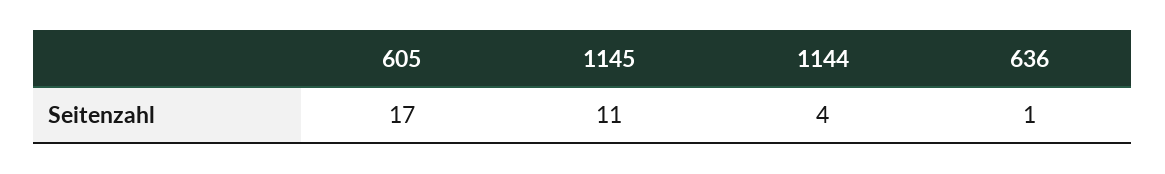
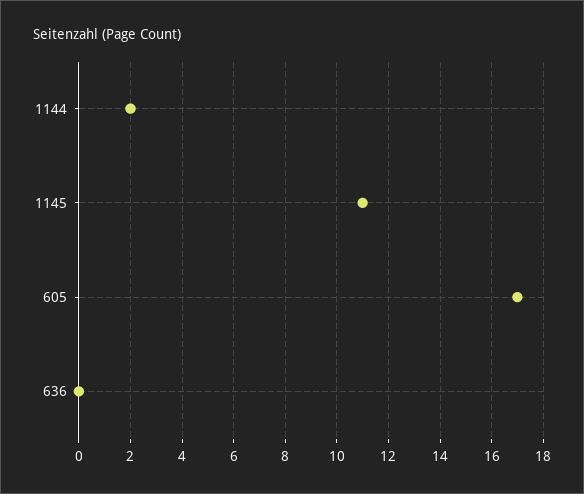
  {
    "605": 17,
    "1145": 11,
-   "1144": 4,
+   "1144": 2,
-   "636": 1
+   "636": 0
  }

